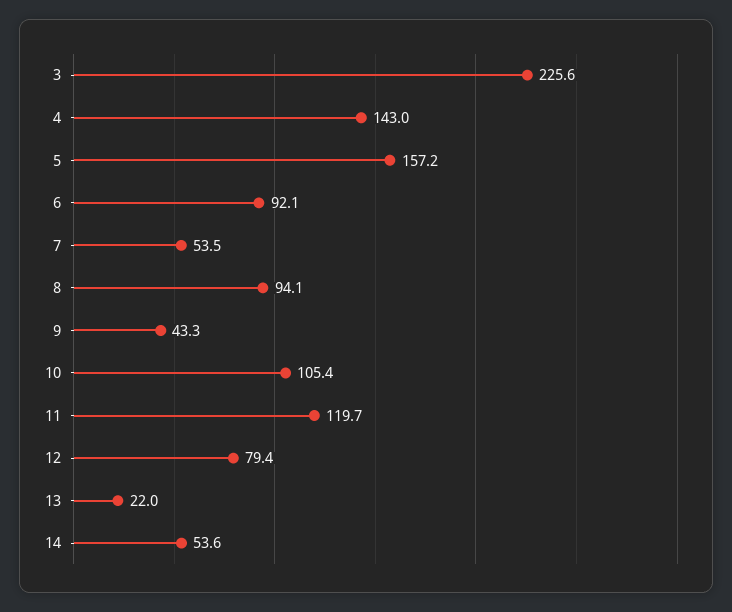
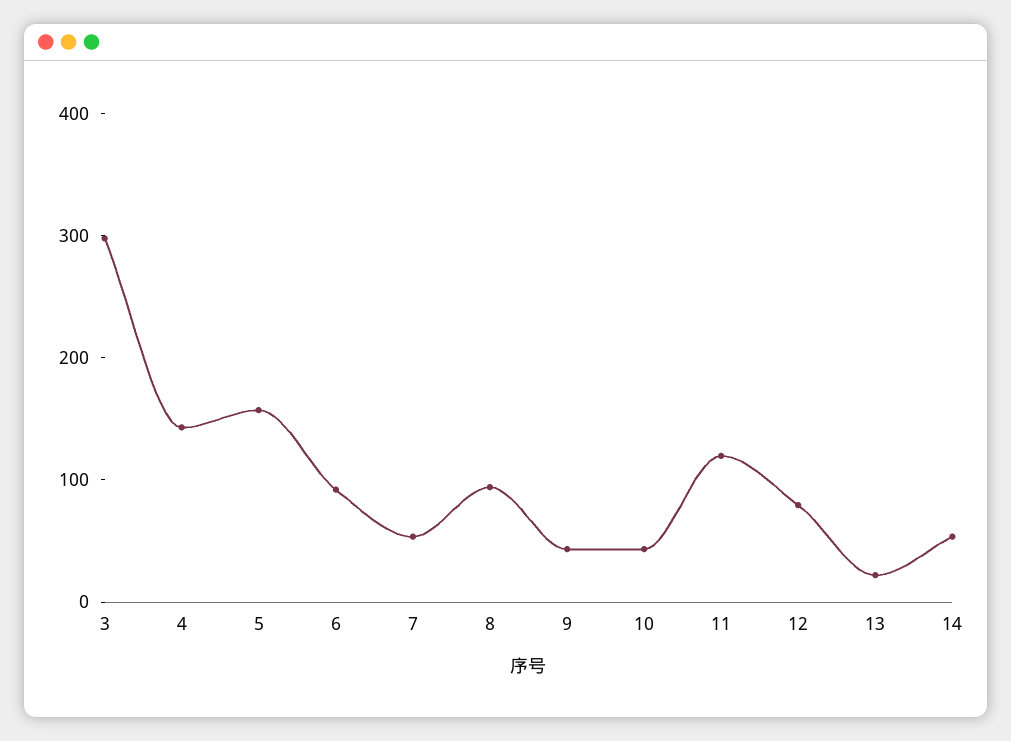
  {
-   "3": 225.6,
+   "3": 300,
    "4": 143,
    "5": 157.2,
    "6": 92.1,
    "7": 53.5,
    "8": 94.1,
    "9": 43.3,
-   "10": 105.4,
+   "10": 40,
    "11": 119.7,
    "12": 79.4,
    "13": 22,
    "14": 53.6
  }

